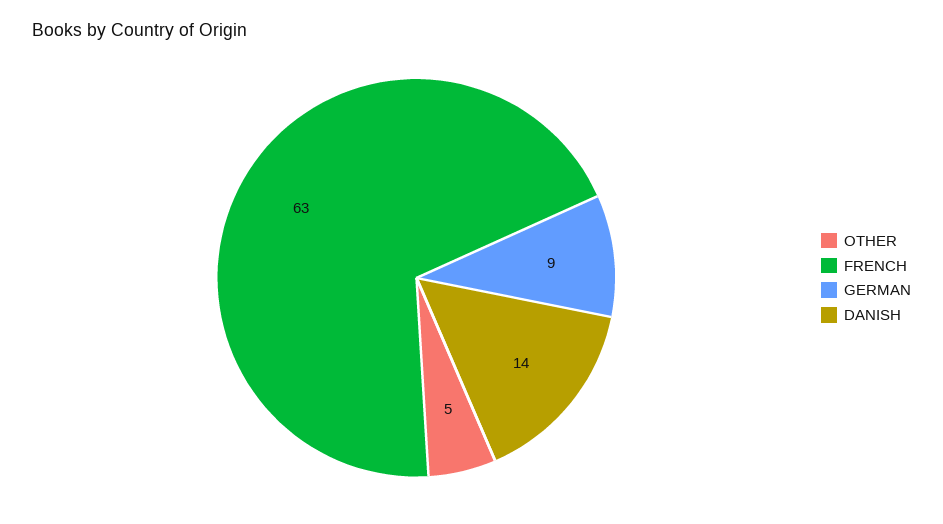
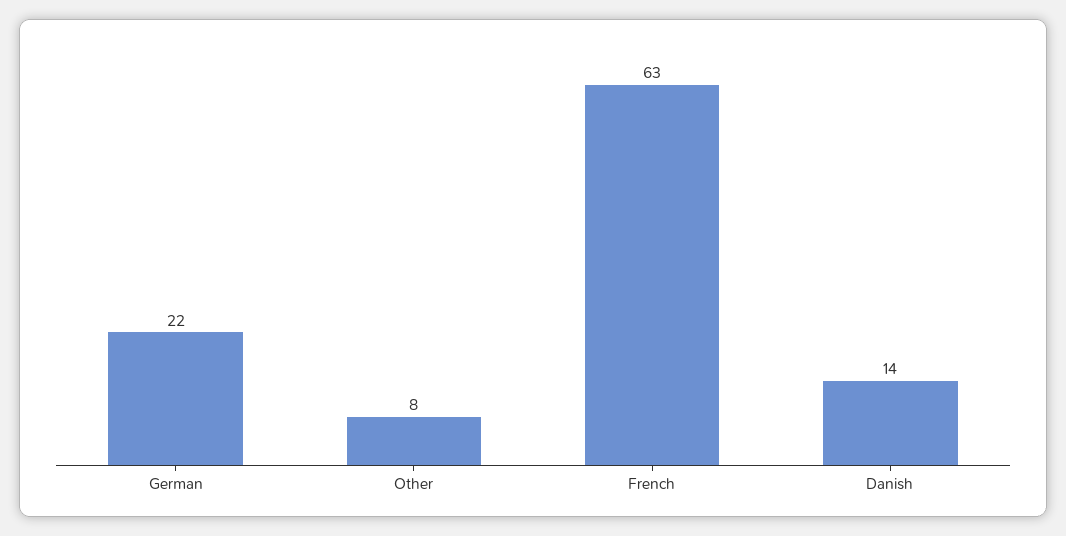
  {
-   "OTHER": 5,
+   "OTHER": 8,
    "FRENCH": 63,
-   "GERMAN": 9,
+   "GERMAN": 22,
    "DANISH": 14
  }

